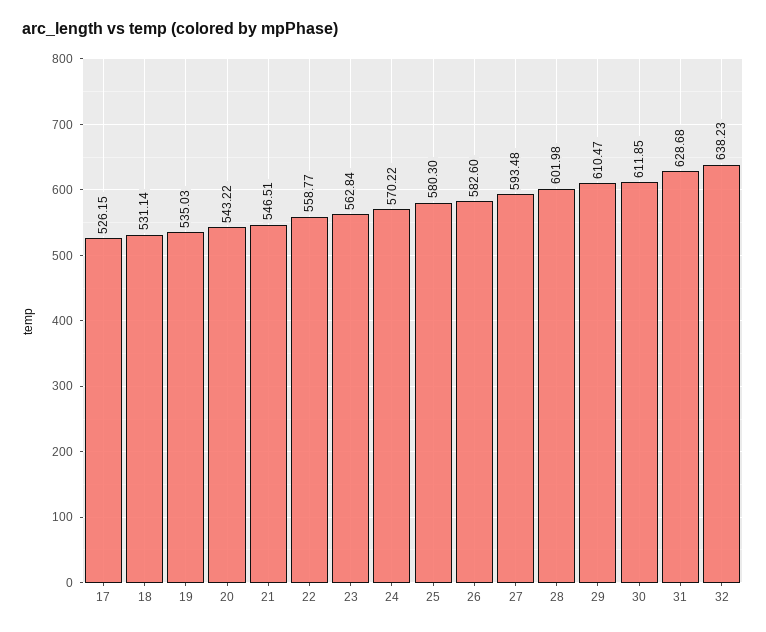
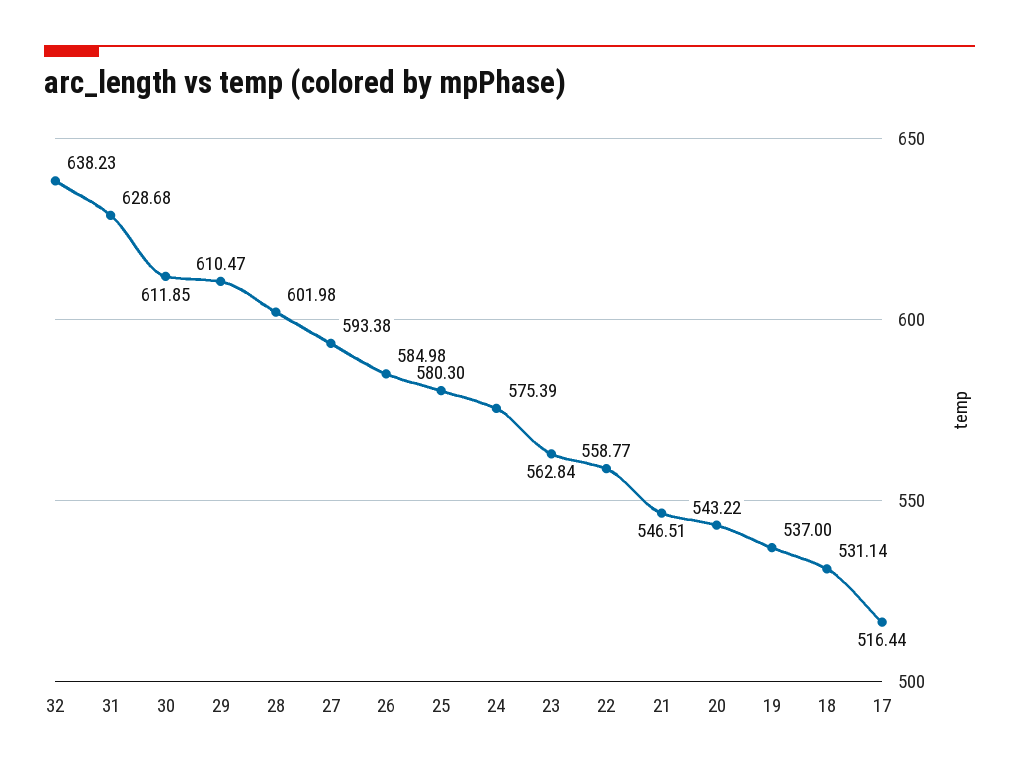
  {
-   "17": 526.15,
+   "17": 516.44,
    "18": 531.14,
-   "19": 535.03,
+   "19": 537,
    "20": 543.22,
    "21": 546.51,
    "22": 558.77,
    "23": 562.84,
-   "24": 570.22,
+   "24": 575.39,
    "25": 580.3,
-   "26": 582.6,
+   "26": 584.98,
-   "27": 593.48,
+   "27": 593.38,
    "28": 601.98,
    "29": 610.47,
    "30": 611.85,
    "31": 628.68,
    "32": 638.23
  }

